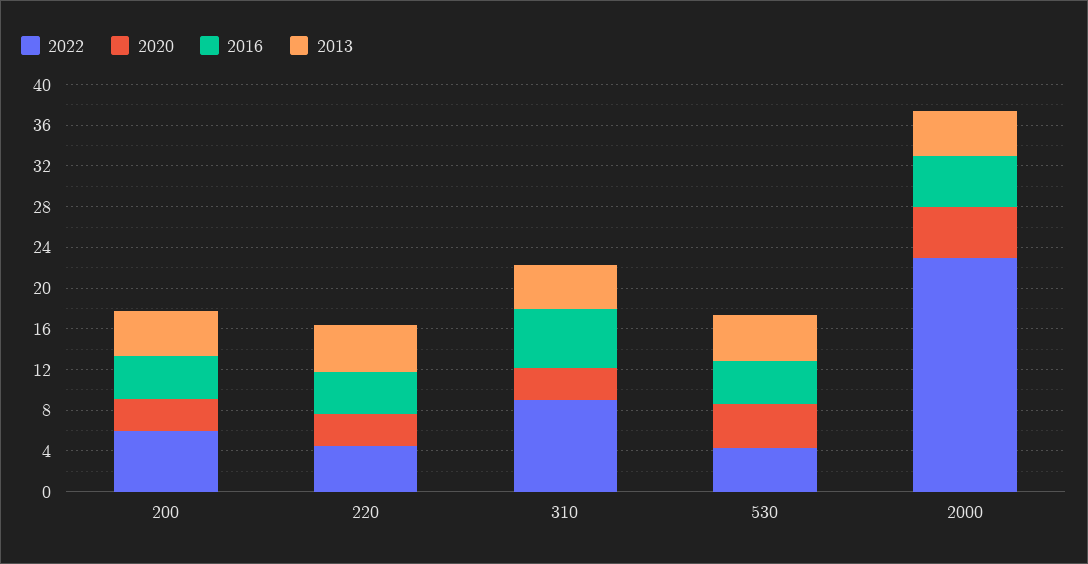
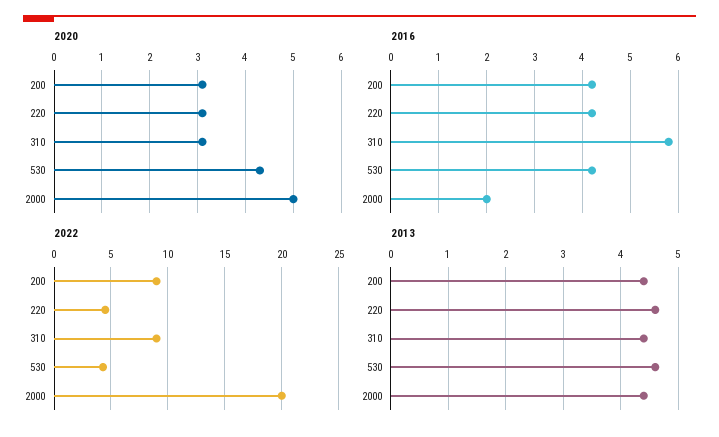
  {
    "2022": {
-     "200": 6,
+     "200": 9,
      "220": 5,
      "310": 9,
      "530": 4,
-     "2000": 23
+     "2000": 20
    },
    "2020": {
      "200": 3,
      "220": 3,
      "310": 3,
      "530": 4.5,
      "2000": 5
    },
    "2016": {
      "200": 4,
      "220": 4,
      "310": 6,
      "530": 4,
-     "2000": 5
+     "2000": 2
    },
    "2013": {
      "200": 4.5,
      "220": 4.5,
      "310": 4.5,
      "530": 4.5,
      "2000": 4.5
    }
  }

